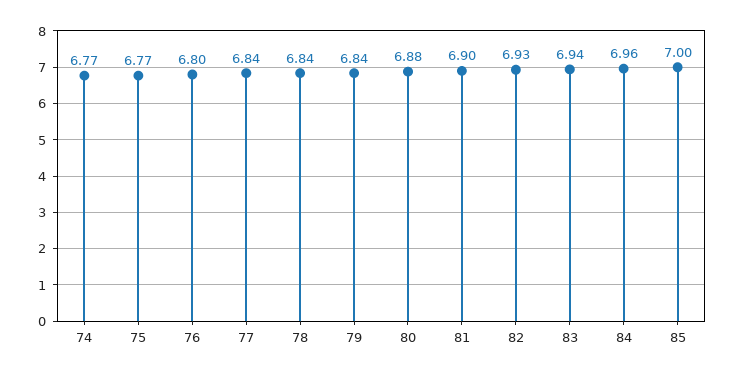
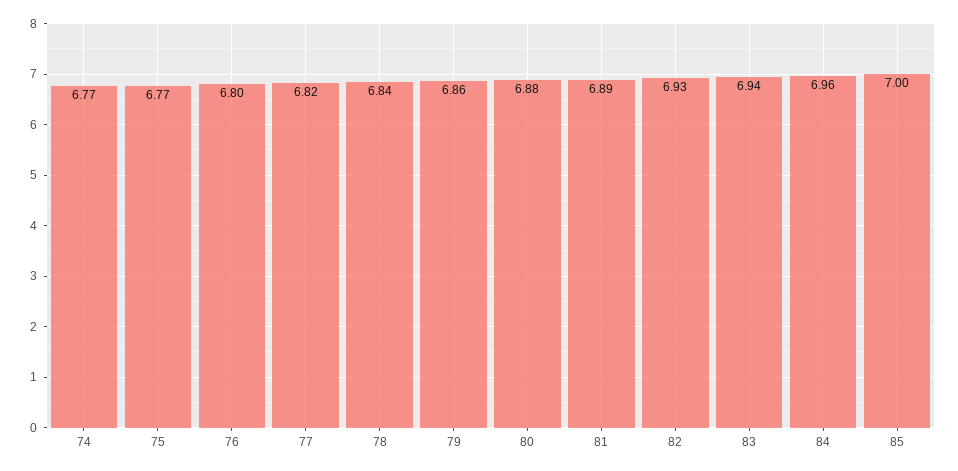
  {
    "74": 6.77,
    "75": 6.77,
    "76": 6.8,
-   "77": 6.84,
+   "77": 6.82,
    "78": 6.84,
-   "79": 6.84,
+   "79": 6.86,
    "80": 6.88,
-   "81": 6.9,
+   "81": 6.89,
    "82": 6.93,
    "83": 6.94,
    "84": 6.96,
    "85": 7
  }

